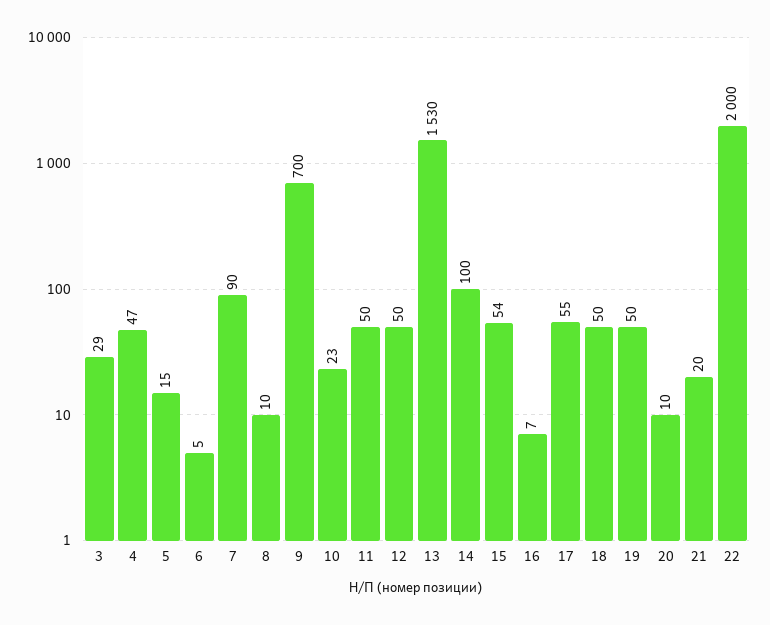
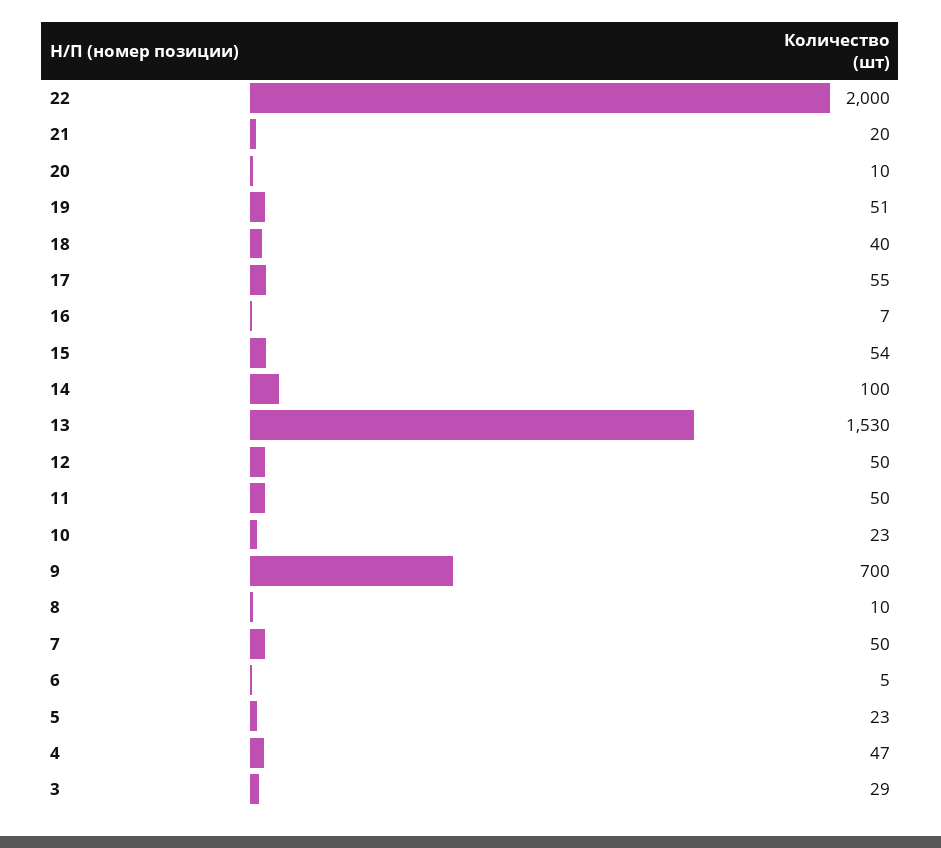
  {
    "3": 29,
    "4": 47,
-   "5": 15,
+   "5": 23,
    "6": 5,
-   "7": 90,
+   "7": 50,
    "8": 10,
    "9": 700,
    "10": 23,
    "11": 50,
    "12": 50,
    "13": 1530,
    "14": 100,
    "15": 54,
    "16": 7,
    "17": 55,
-   "18": 50,
+   "18": 40,
-   "19": 50,
+   "19": 51,
    "20": 10,
    "21": 20,
    "22": 2000
  }

